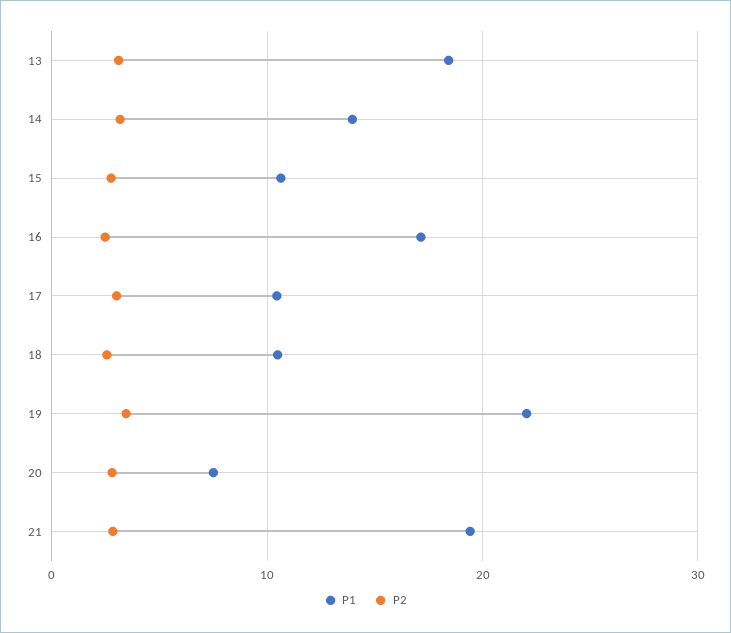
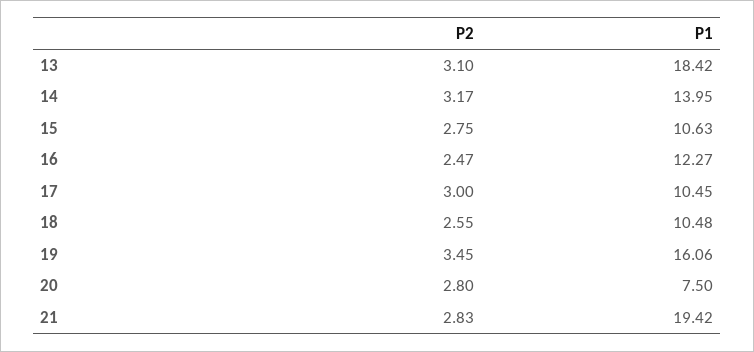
  {
    "P1": {
      "13": 18.42,
      "14": 13.95,
      "15": 10.63,
-     "16": 17,
+     "16": 12.27,
      "17": 10.45,
      "18": 10.48,
-     "19": 22,
+     "19": 16.06,
      "20": 7.5,
      "21": 19.42
    },
    "P2": {
      "13": 3.1,
      "14": 3.17,
      "15": 2.75,
      "16": 2.47,
      "17": 3,
      "18": 2.55,
      "19": 3.45,
      "20": 2.8,
      "21": 2.83
    }
  }

